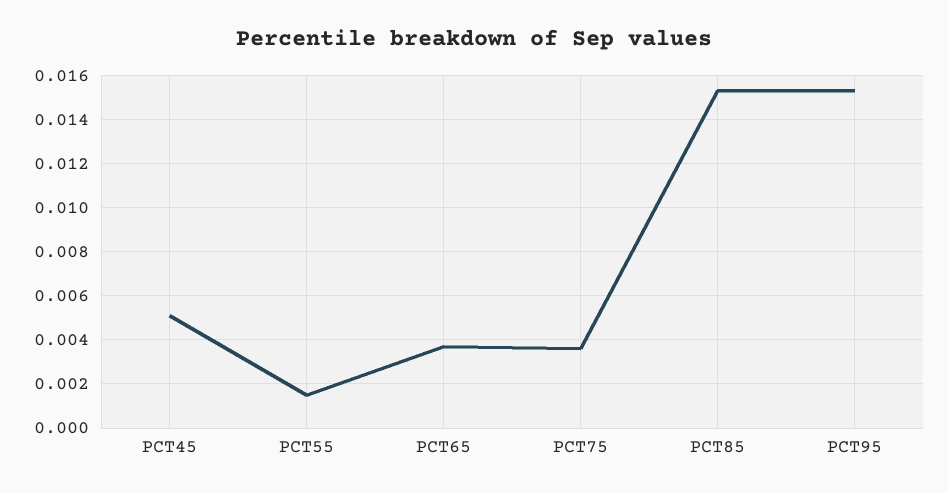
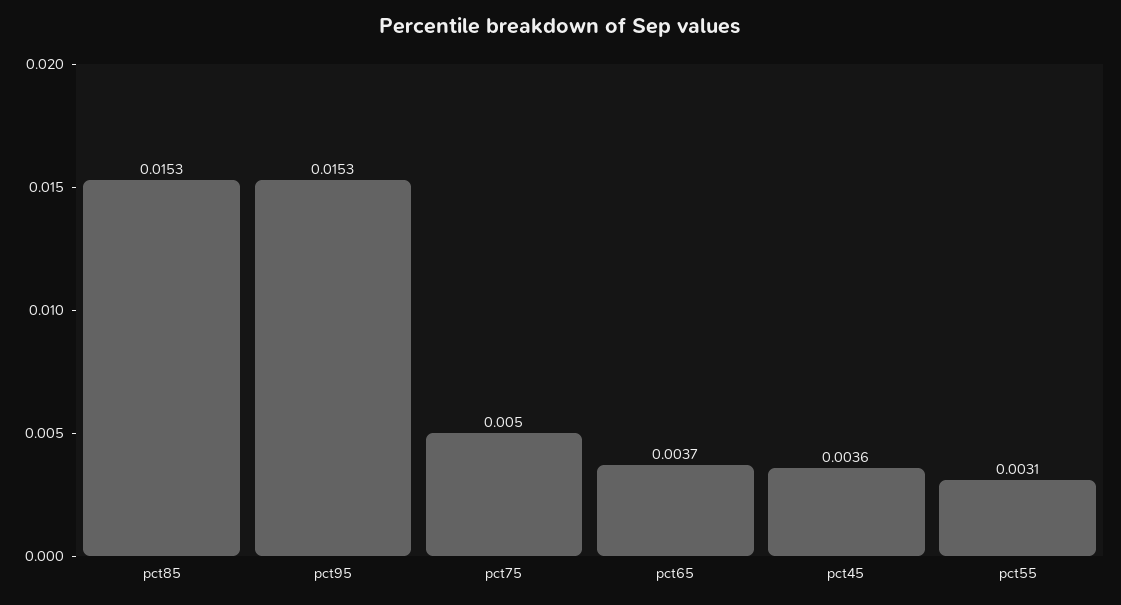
  {
-   "PCT45": 0.005,
+   "PCT45": 0.0036,
-   "PCT55": 0.0015,
+   "PCT55": 0.0031,
    "PCT65": 0.0037,
-   "PCT75": 0.0035,
+   "PCT75": 0.005,
    "PCT85": 0.0153,
    "PCT95": 0.0153
  }

